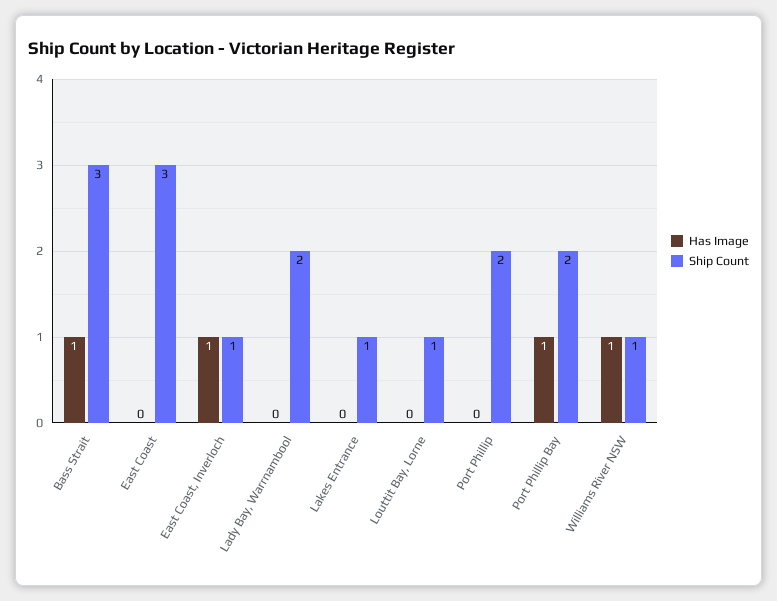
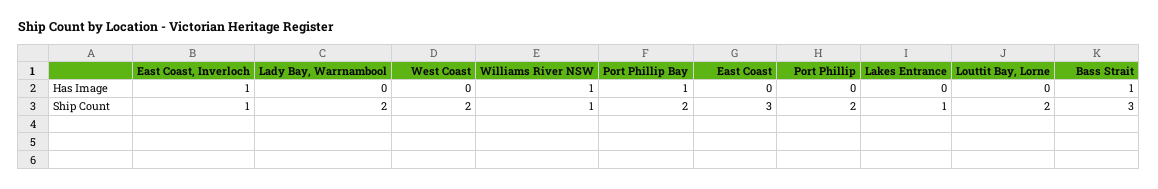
  {
    "Has Image": {
      "Bass Strait": 1,
      "East Coast": 0,
      "East Coast, Inverloch": 1,
      "Lady Bay, Warrnambool": 0,
      "Lakes Entrance": 0,
      "Louttit Bay, Lorne": 0,
      "Port Phillip": 0,
      "Port Phillip Bay": 1,
-     "Williams River NSW": 1
+     "Williams River NSW": 1,
+     "West Coast": 0
    },
    "Ship Count": {
      "Bass Strait": 3,
      "East Coast": 3,
      "East Coast, Inverloch": 1,
      "Lady Bay, Warrnambool": 2,
      "Lakes Entrance": 1,
-     "Louttit Bay, Lorne": 1,
+     "Louttit Bay, Lorne": 2,
      "Port Phillip": 2,
      "Port Phillip Bay": 2,
-     "Williams River NSW": 1
+     "Williams River NSW": 1,
+     "West Coast": 2
    }
  }

